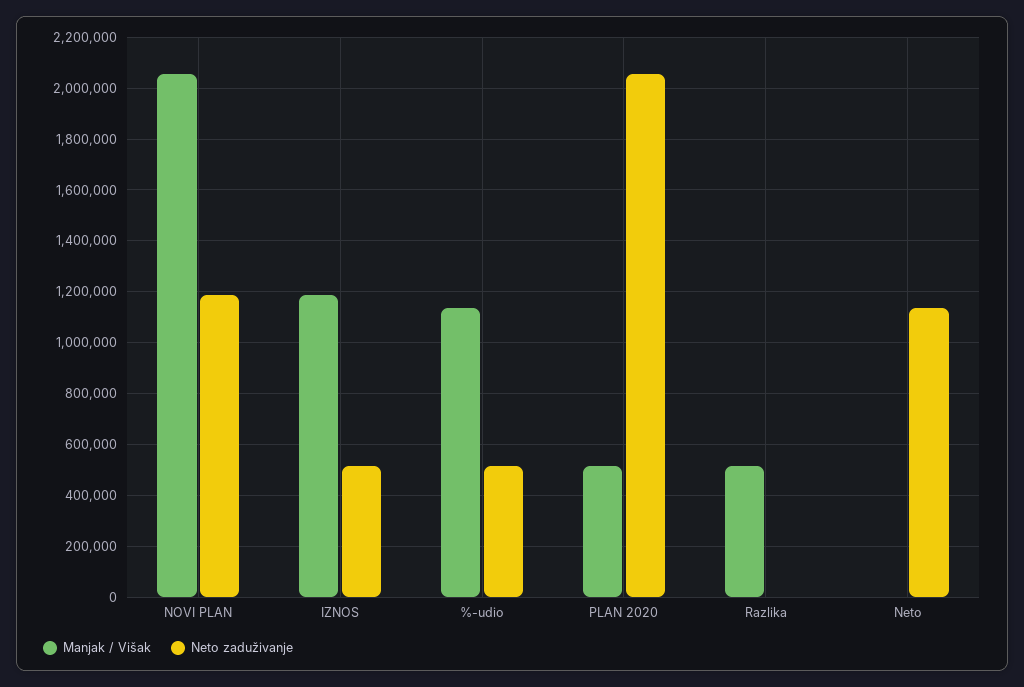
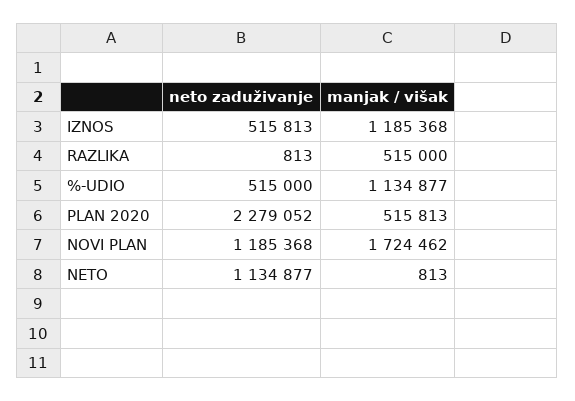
  {
    "Manjak / Višak": {
-     "NOVI PLAN": 2050000,
+     "NOVI PLAN": 1724462,
      "IZNOS": 1185368,
      "%-udio": 1134877,
      "PLAN 2020": 515813,
      "Razlika": 515000,
      "Neto": 813
    },
    "Neto zaduživanje": {
      "NOVI PLAN": 1185368,
      "IZNOS": 515813,
      "%-udio": 515000,
-     "PLAN 2020": 2050000,
+     "PLAN 2020": 2279052,
      "Razlika": 813,
      "Neto": 1134877
    }
  }

